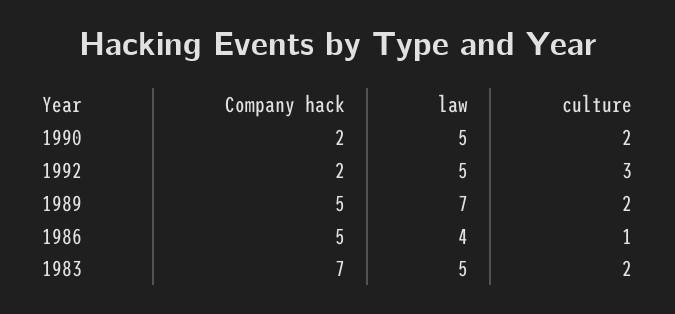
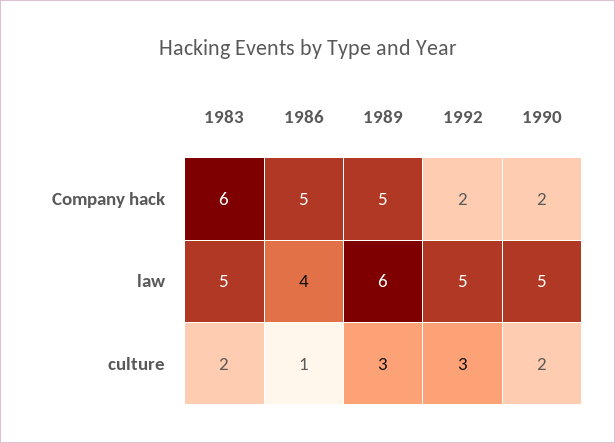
  {
    "Company hack": {
      "1990": 2,
      "1992": 2,
      "1989": 5,
      "1986": 5,
-     "1983": 7
+     "1983": 6
    },
    "law": {
      "1990": 5,
      "1992": 5,
-     "1989": 7,
+     "1989": 6,
      "1986": 4,
      "1983": 5
    },
    "culture": {
      "1990": 2,
      "1992": 3,
-     "1989": 2,
+     "1989": 3,
      "1986": 1,
      "1983": 2
    }
  }

